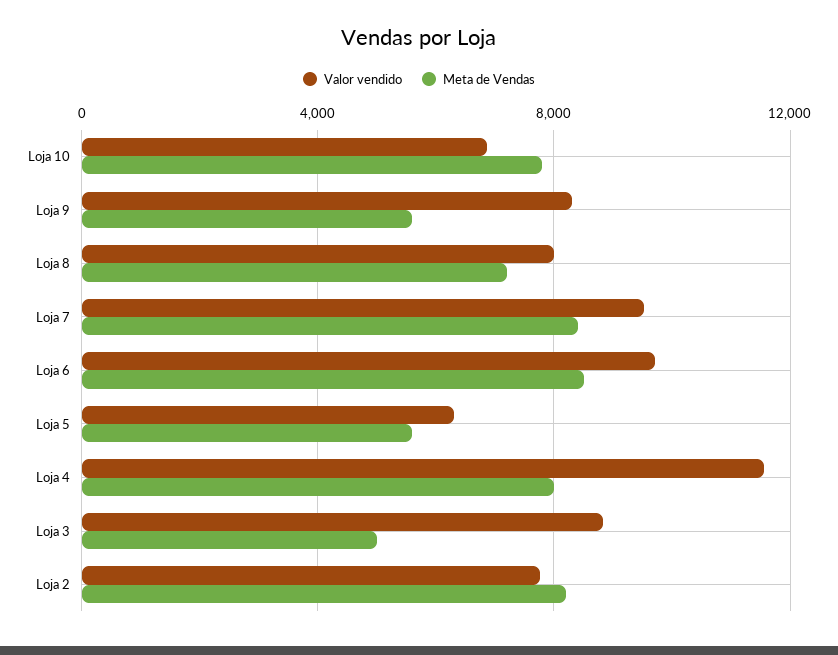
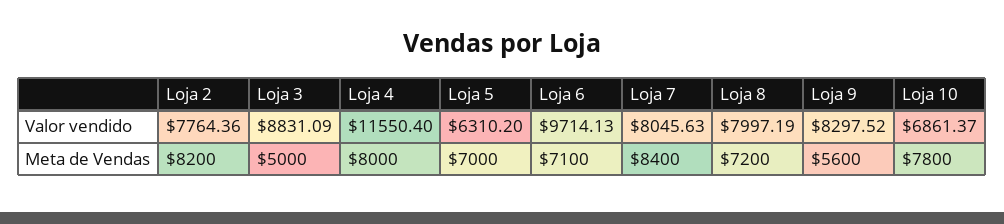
  {
    "Valor vendido": {
      "Loja 10": 6861.37,
      "Loja 9": 8297.52,
      "Loja 8": 7997.19,
-     "Loja 7": 9500,
+     "Loja 7": 8045.63,
      "Loja 6": 9714.13,
      "Loja 5": 6310.2,
      "Loja 4": 11550.4,
      "Loja 3": 8831.09,
      "Loja 2": 7764.36
    },
    "Meta de Vendas": {
      "Loja 10": 7800,
      "Loja 9": 5600,
      "Loja 8": 7200,
      "Loja 7": 8400,
-     "Loja 6": 8500,
+     "Loja 6": 7100,
-     "Loja 5": 5500,
+     "Loja 5": 7000,
      "Loja 4": 8000,
      "Loja 3": 5000,
      "Loja 2": 8200
    }
  }

